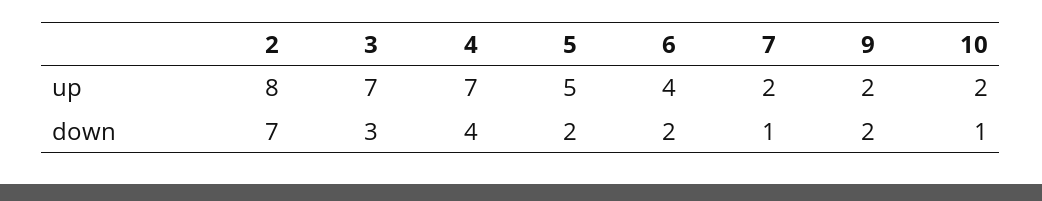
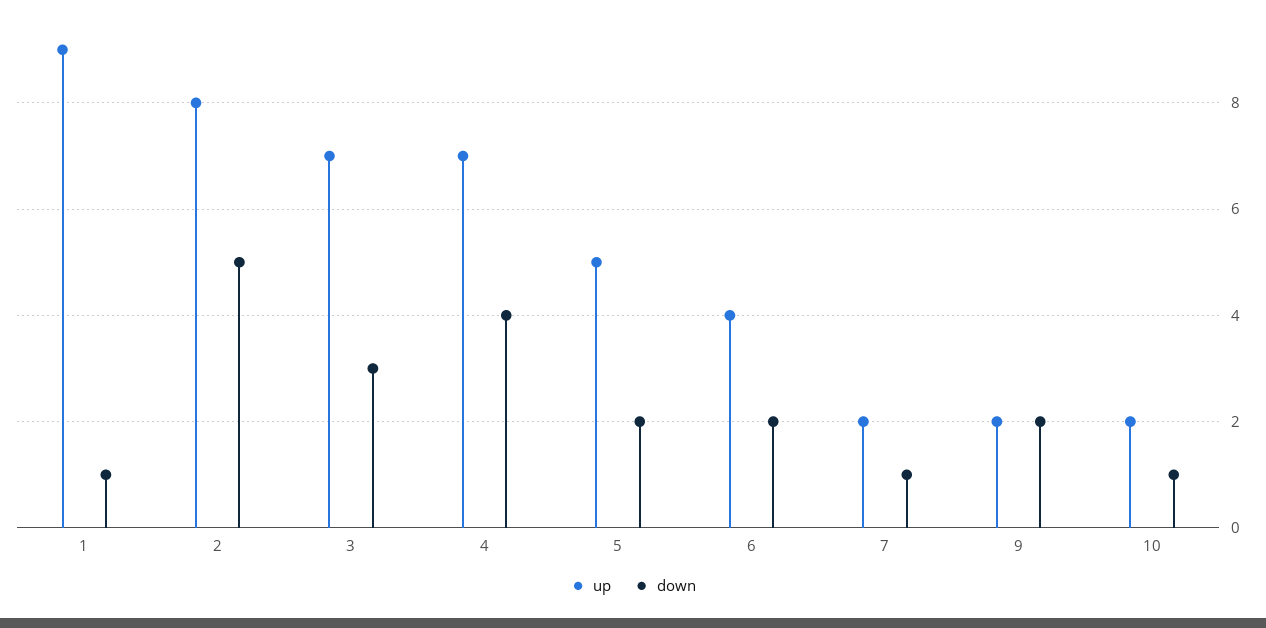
  {
    "up": {
      "2": 8,
      "3": 7,
      "4": 7,
      "5": 5,
      "6": 4,
      "7": 2,
      "9": 2,
-     "10": 2
+     "10": 2,
+     "1": 9
    },
    "down": {
-     "2": 7,
+     "2": 5,
      "3": 3,
      "4": 4,
      "5": 2,
      "6": 2,
      "7": 1,
      "9": 2,
-     "10": 1
+     "10": 1,
+     "1": 1
    }
  }

